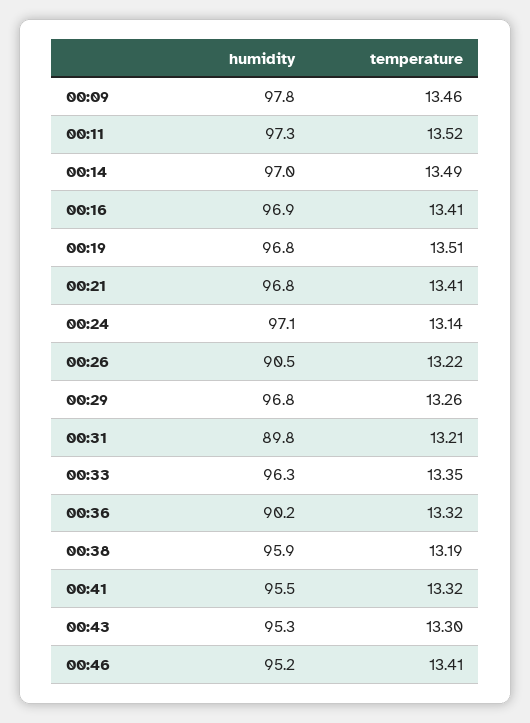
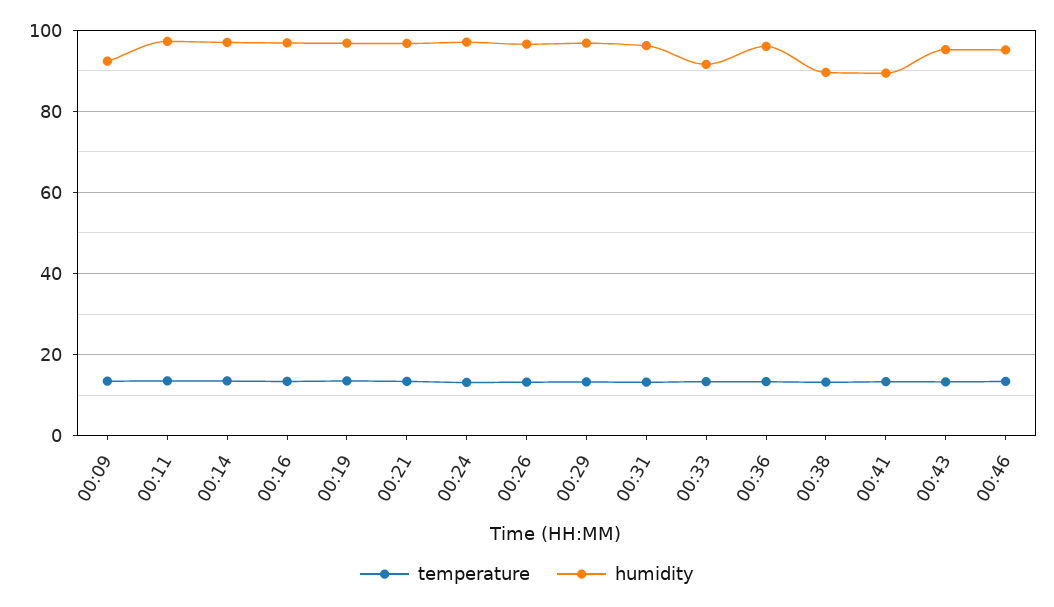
  {
    "humidity": {
-     "00:09": 97.8,
+     "00:09": 92,
      "00:11": 97.3,
      "00:14": 97,
      "00:16": 96.9,
      "00:19": 96.8,
      "00:21": 96.8,
      "00:24": 97.1,
-     "00:26": 90.5,
+     "00:26": 96,
      "00:29": 96.8,
-     "00:31": 89.8,
+     "00:31": 96,
-     "00:33": 96.3,
+     "00:33": 92,
-     "00:36": 90.2,
+     "00:36": 96,
-     "00:38": 95.9,
+     "00:38": 90,
-     "00:41": 95.5,
+     "00:41": 90,
      "00:43": 95.3,
      "00:46": 95.2
    },
    "temperature": {
      "00:09": 13.46,
      "00:11": 13.52,
      "00:14": 13.49,
      "00:16": 13.41,
      "00:19": 13.51,
      "00:21": 13.41,
      "00:24": 13.14,
      "00:26": 13.22,
      "00:29": 13.26,
      "00:31": 13.21,
      "00:33": 13.35,
      "00:36": 13.32,
      "00:38": 13.19,
      "00:41": 13.32,
      "00:43": 13.3,
      "00:46": 13.41
    }
  }

